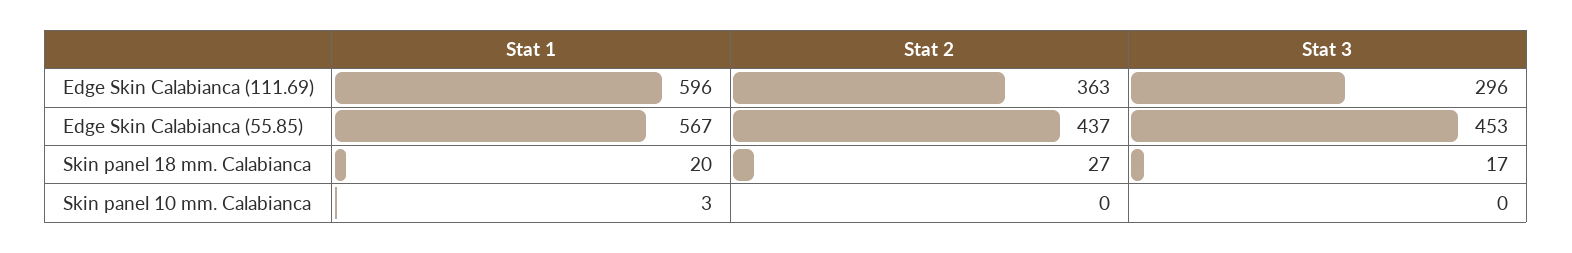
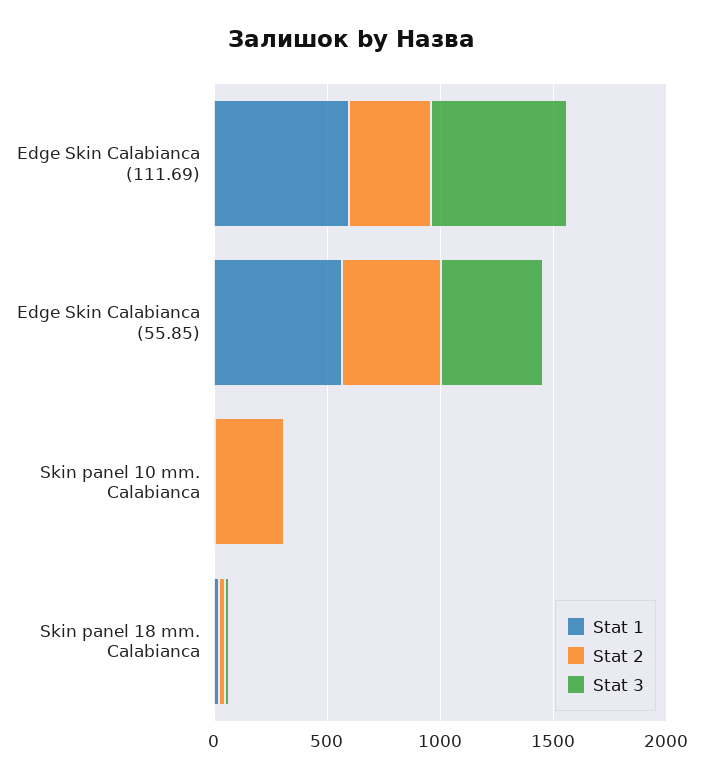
  {
    "Stat 1": {
      "Edge Skin Calabianca (111.69)": 596,
      "Edge Skin Calabianca (55.85)": 567,
      "Skin panel 18 mm. Calabianca": 20,
      "Skin panel 10 mm. Calabianca": 3
    },
    "Stat 2": {
      "Edge Skin Calabianca (111.69)": 363,
      "Edge Skin Calabianca (55.85)": 437,
      "Skin panel 18 mm. Calabianca": 27,
-     "Skin panel 10 mm. Calabianca": 0
+     "Skin panel 10 mm. Calabianca": 300
    },
    "Stat 3": {
-     "Edge Skin Calabianca (111.69)": 296,
+     "Edge Skin Calabianca (111.69)": 600,
      "Edge Skin Calabianca (55.85)": 453,
      "Skin panel 18 mm. Calabianca": 17,
      "Skin panel 10 mm. Calabianca": 0
    }
  }

